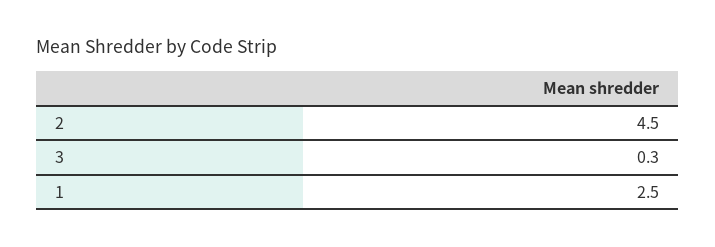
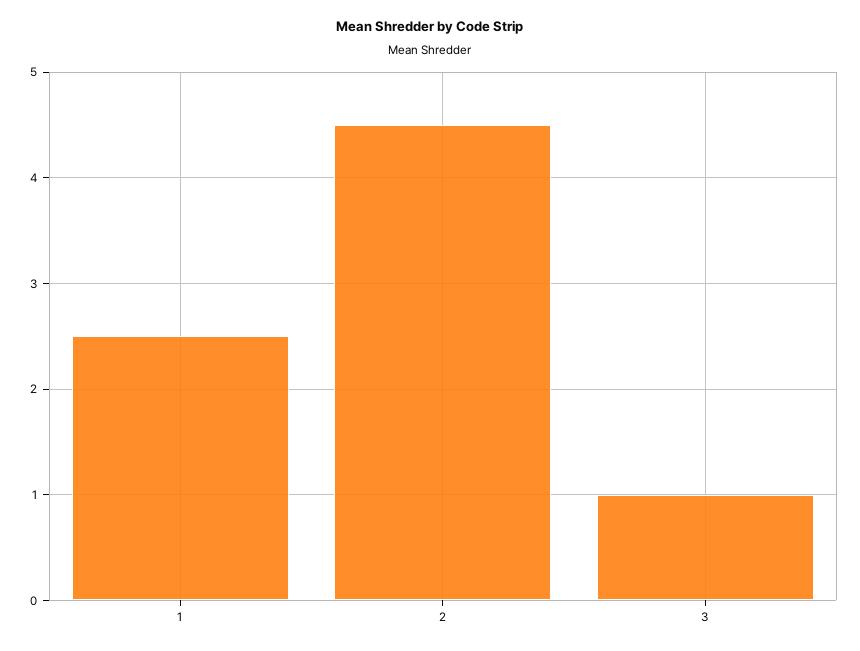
  {
    "2": 4.5,
-   "3": 0.3,
+   "3": 1,
    "1": 2.5
  }

